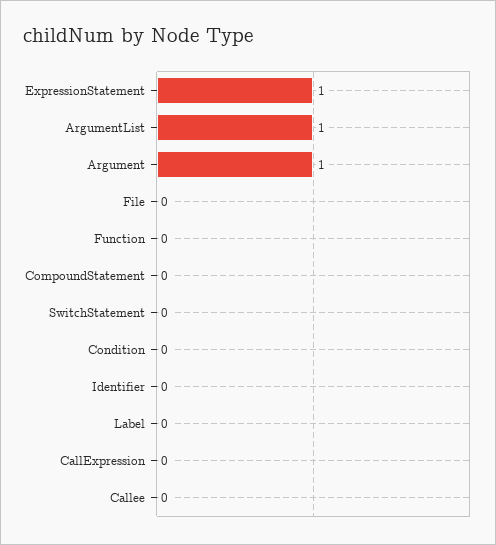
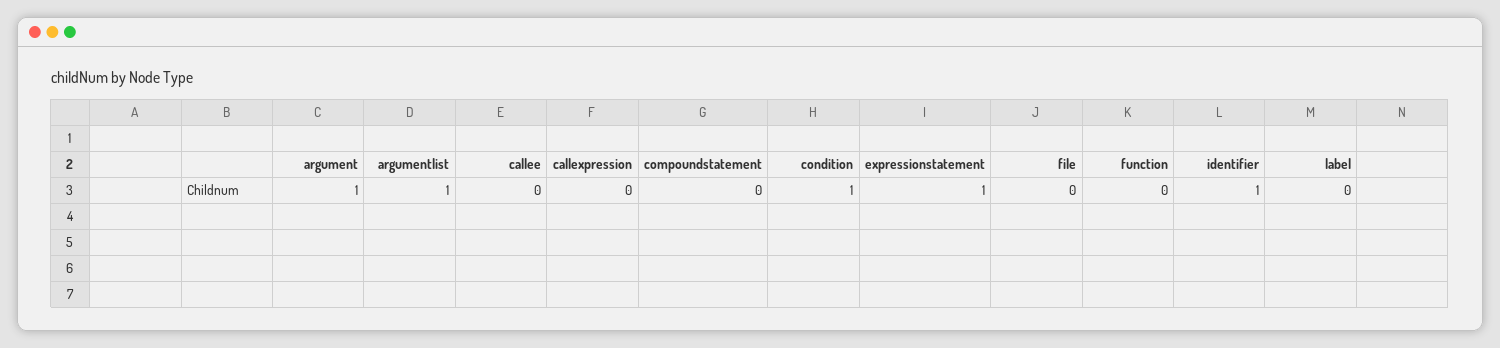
  {
    "ExpressionStatement": 1,
    "ArgumentList": 1,
    "Argument": 1,
    "File": 0,
    "Function": 0,
    "CompoundStatement": 0,
-   "SwitchStatement": 0,
-   "Condition": 0,
+   "Condition": 1,
-   "Identifier": 0,
+   "Identifier": 1,
    "Label": 0,
    "CallExpression": 0,
    "Callee": 0
  }

